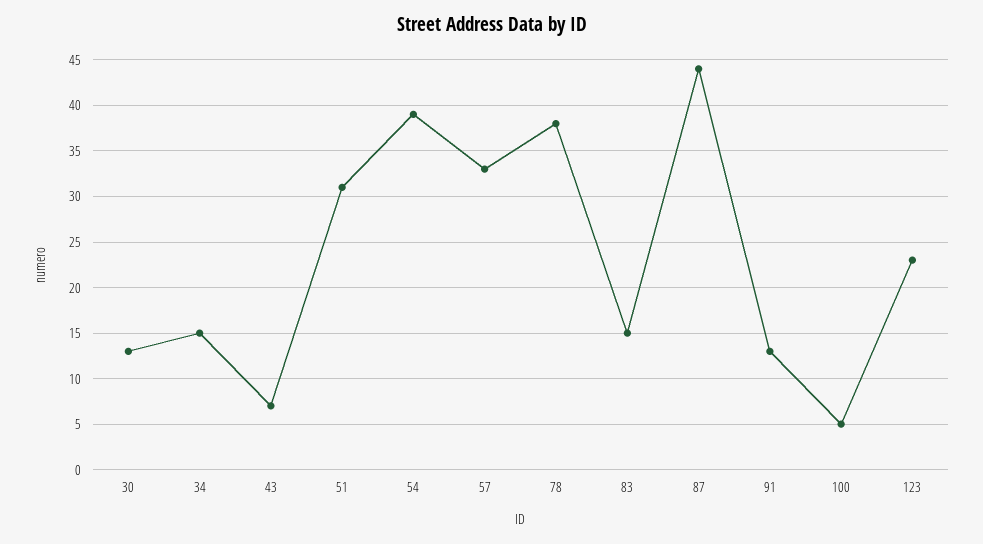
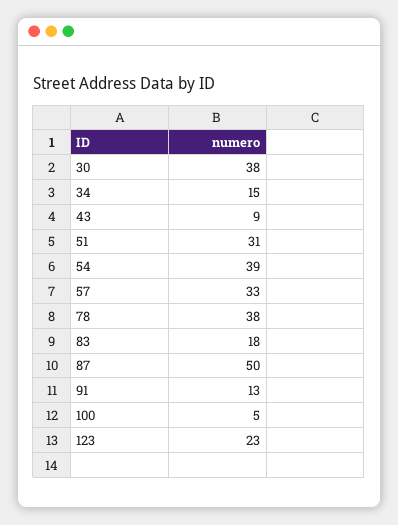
  {
-   "30": 13,
+   "30": 38,
    "34": 15,
-   "43": 7,
+   "43": 9,
    "51": 31,
    "54": 39,
    "57": 33,
    "78": 38,
-   "83": 15,
+   "83": 18,
-   "87": 44,
+   "87": 50,
    "91": 13,
    "100": 5,
    "123": 23
  }

